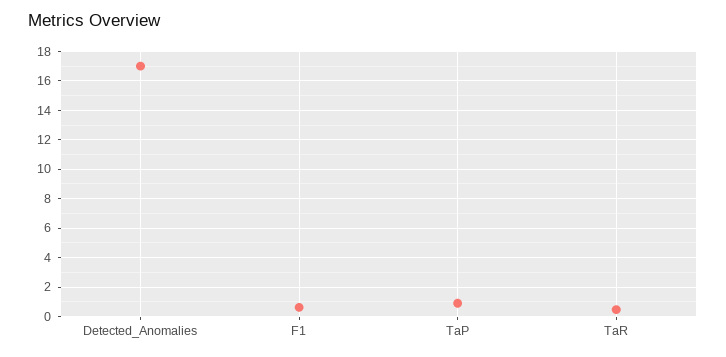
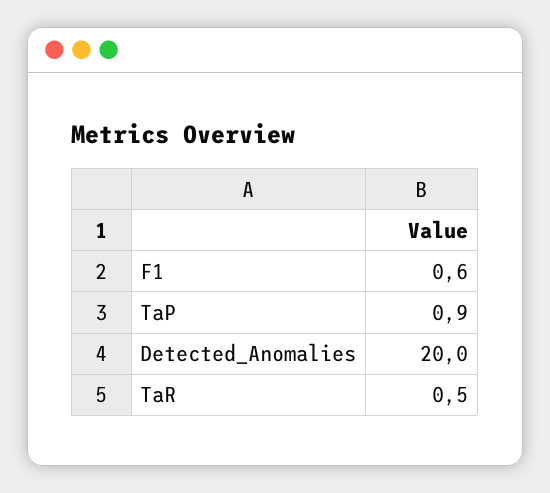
  {
-   "Detected_Anomalies": 17,
+   "Detected_Anomalies": 20,
    "F1": 0.6,
    "TaP": 0.9,
    "TaR": 0.5
  }

